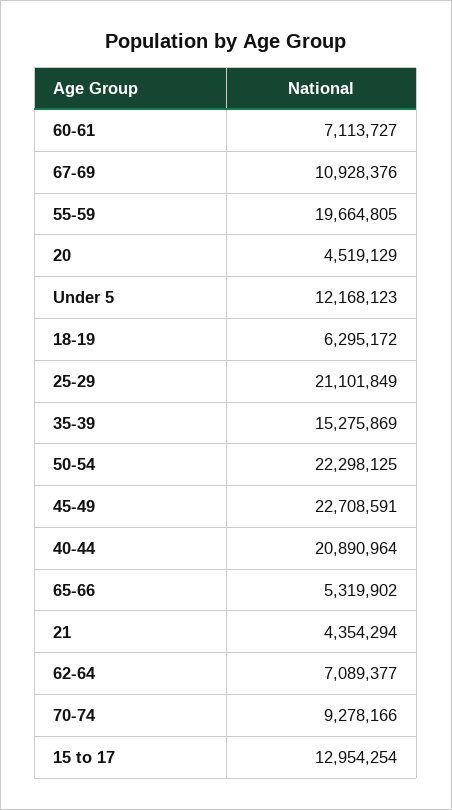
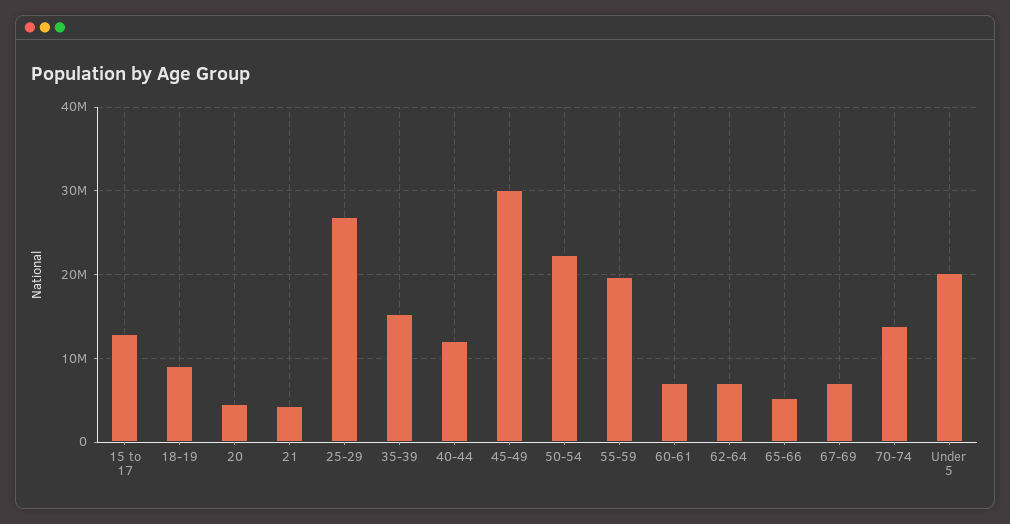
  {
    "60-61": 7113727,
-   "67-69": 10928376,
+   "67-69": 7000000,
    "55-59": 19664805,
    "20": 4519129,
-   "Under 5": 12168123,
+   "Under 5": 20000000,
-   "18-19": 6295172,
+   "18-19": 9000000,
-   "25-29": 21101849,
+   "25-29": 27000000,
    "35-39": 15275869,
    "50-54": 22298125,
-   "45-49": 22708591,
+   "45-49": 30000000,
-   "40-44": 20890964,
+   "40-44": 12000000,
    "65-66": 5319902,
    "21": 4354294,
    "62-64": 7089377,
-   "70-74": 9278166,
+   "70-74": 14000000,
    "15 to 17": 12954254
  }

